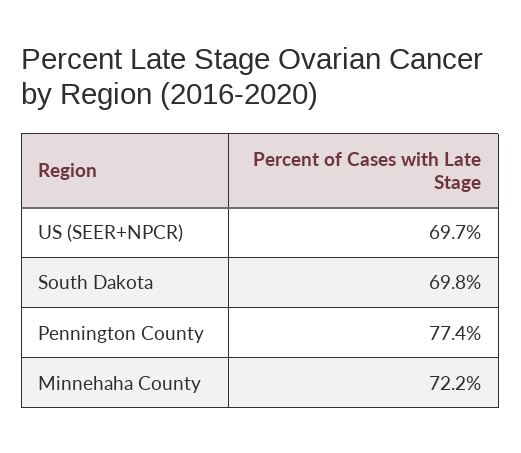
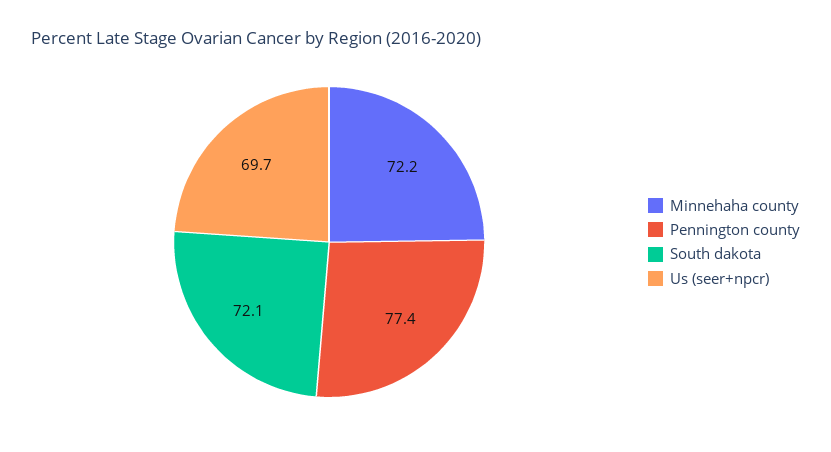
  {
    "US (SEER+NPCR)": 69.7,
-   "South Dakota": 69.8,
+   "South Dakota": 72.1,
    "Pennington County": 77.4,
    "Minnehaha County": 72.2
  }

